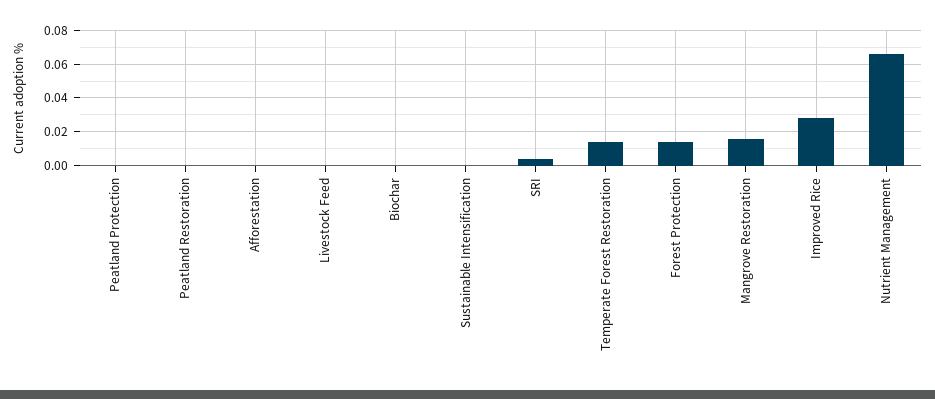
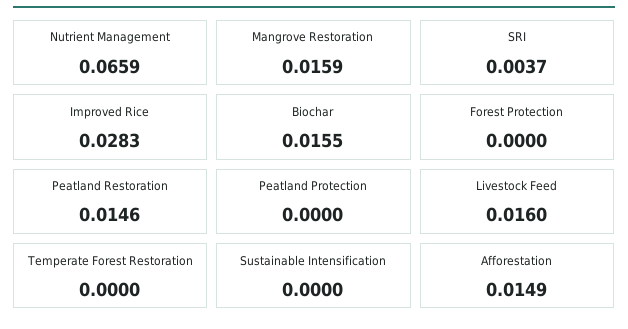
  {
    "Peatland Protection": 0,
-   "Peatland Restoration": 0,
+   "Peatland Restoration": 0.0146,
-   "Afforestation": 0,
+   "Afforestation": 0.0149,
-   "Livestock Feed": 0,
+   "Livestock Feed": 0.016,
-   "Biochar": 0,
+   "Biochar": 0.0155,
    "Sustainable Intensification": 0,
    "SRI": 0.0037,
-   "Temperate Forest Restoration": 0.015,
+   "Temperate Forest Restoration": 0,
-   "Forest Protection": 0.015,
+   "Forest Protection": 0,
    "Mangrove Restoration": 0.0159,
    "Improved Rice": 0.0283,
    "Nutrient Management": 0.0659
  }

